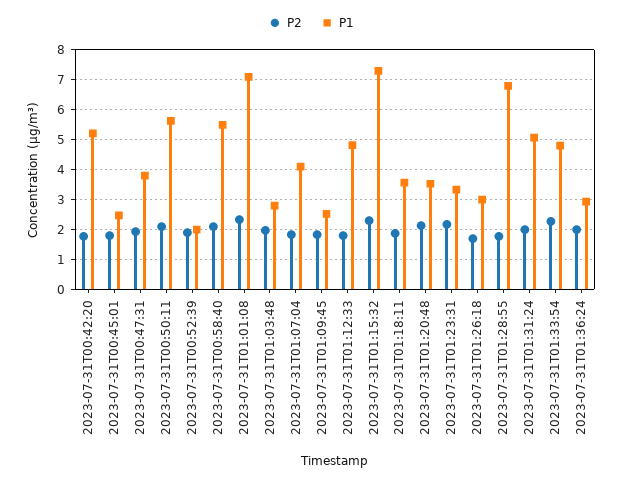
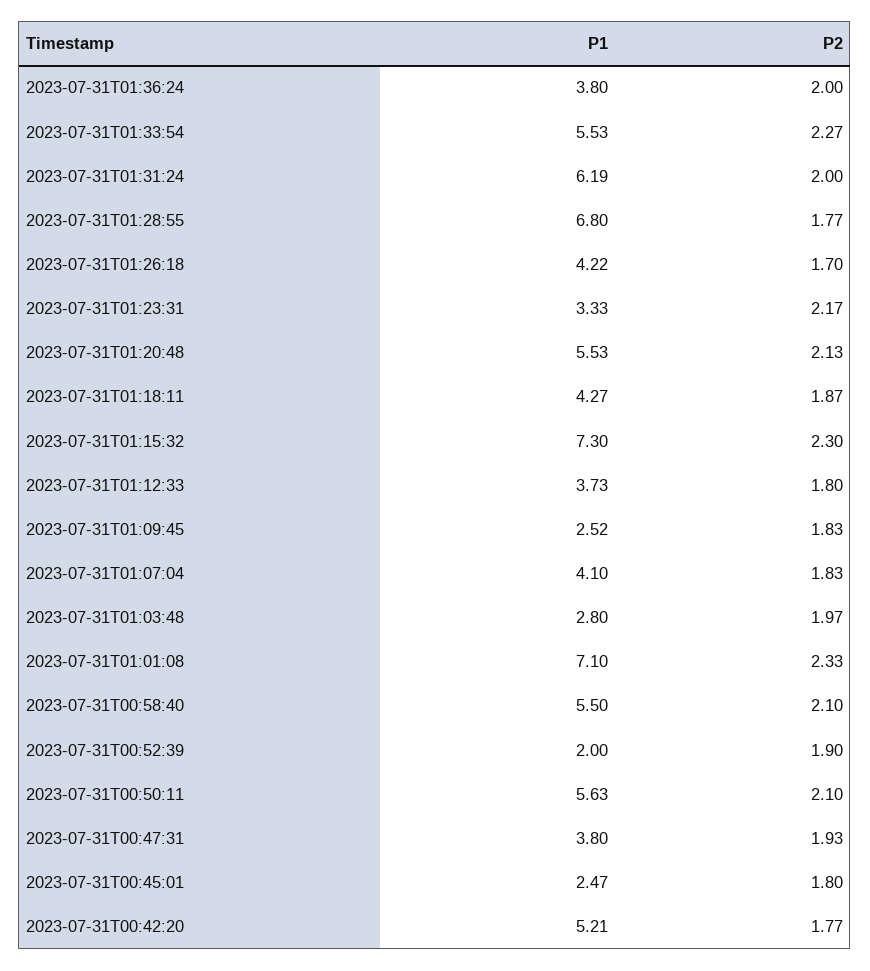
  {
    "P2": {
      "2023-07-31T00:42:20": 1.77,
      "2023-07-31T00:45:01": 1.8,
      "2023-07-31T00:47:31": 1.93,
      "2023-07-31T00:50:11": 2.1,
      "2023-07-31T00:52:39": 1.9,
      "2023-07-31T00:58:40": 2.1,
      "2023-07-31T01:01:08": 2.33,
      "2023-07-31T01:03:48": 1.97,
      "2023-07-31T01:07:04": 1.83,
      "2023-07-31T01:09:45": 1.83,
      "2023-07-31T01:12:33": 1.8,
      "2023-07-31T01:15:32": 2.3,
      "2023-07-31T01:18:11": 1.87,
      "2023-07-31T01:20:48": 2.13,
      "2023-07-31T01:23:31": 2.17,
      "2023-07-31T01:26:18": 1.7,
      "2023-07-31T01:28:55": 1.77,
      "2023-07-31T01:31:24": 2,
      "2023-07-31T01:33:54": 2.27,
      "2023-07-31T01:36:24": 2
    },
    "P1": {
      "2023-07-31T00:42:20": 5.21,
      "2023-07-31T00:45:01": 2.47,
      "2023-07-31T00:47:31": 3.8,
      "2023-07-31T00:50:11": 5.63,
      "2023-07-31T00:52:39": 2,
      "2023-07-31T00:58:40": 5.5,
      "2023-07-31T01:01:08": 7.1,
      "2023-07-31T01:03:48": 2.8,
      "2023-07-31T01:07:04": 4.1,
      "2023-07-31T01:09:45": 2.52,
-     "2023-07-31T01:12:33": 4.75,
+     "2023-07-31T01:12:33": 3.73,
      "2023-07-31T01:15:32": 7.3,
-     "2023-07-31T01:18:11": 3.5,
+     "2023-07-31T01:18:11": 4.27,
-     "2023-07-31T01:20:48": 3.5,
+     "2023-07-31T01:20:48": 5.53,
      "2023-07-31T01:23:31": 3.33,
-     "2023-07-31T01:26:18": 3,
+     "2023-07-31T01:26:18": 4.22,
      "2023-07-31T01:28:55": 6.8,
-     "2023-07-31T01:31:24": 5,
+     "2023-07-31T01:31:24": 6.19,
-     "2023-07-31T01:33:54": 4.75,
+     "2023-07-31T01:33:54": 5.53,
-     "2023-07-31T01:36:24": 3
+     "2023-07-31T01:36:24": 3.8
    }
  }

